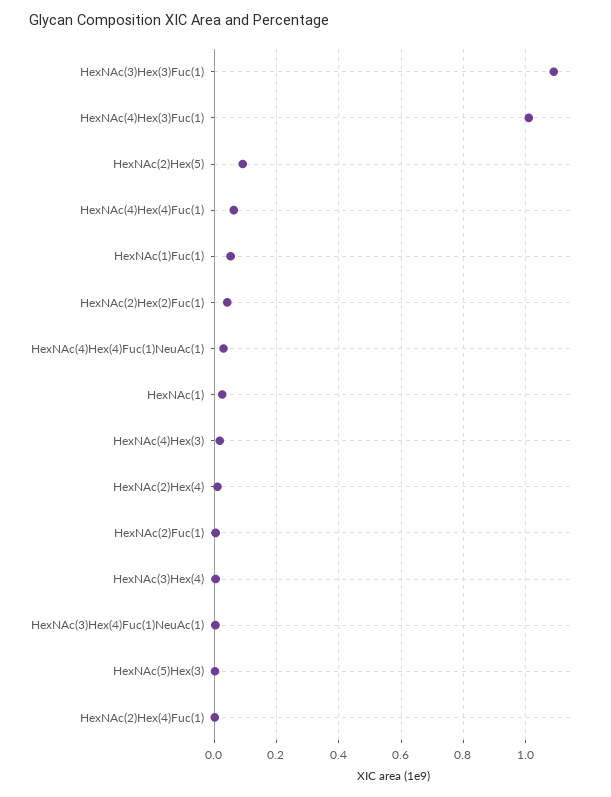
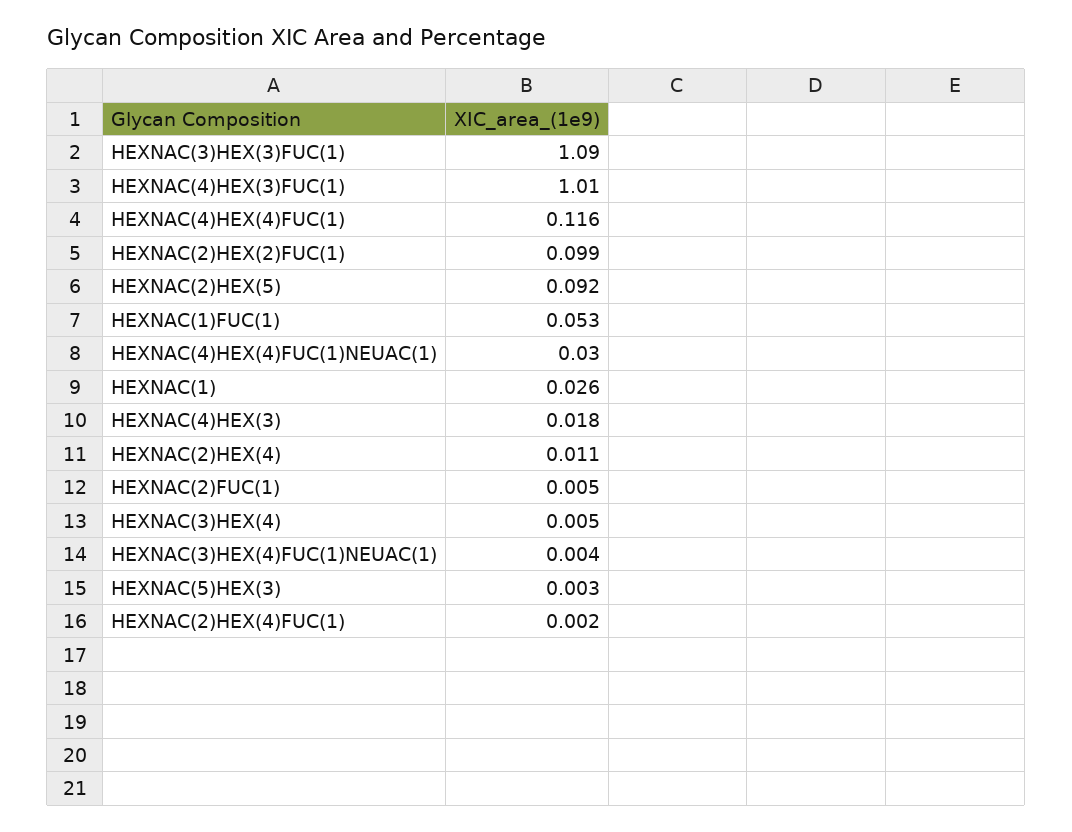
  {
    "HexNAc(3)Hex(3)Fuc(1)": 1.09,
    "HexNAc(4)Hex(3)Fuc(1)": 1.01,
    "HexNAc(2)Hex(5)": 0.092,
-   "HexNAc(4)Hex(4)Fuc(1)": 0.06,
+   "HexNAc(4)Hex(4)Fuc(1)": 0.116,
    "HexNAc(1)Fuc(1)": 0.053,
-   "HexNAc(2)Hex(2)Fuc(1)": 0.04,
+   "HexNAc(2)Hex(2)Fuc(1)": 0.099,
    "HexNAc(4)Hex(4)Fuc(1)NeuAc(1)": 0.03,
    "HexNAc(1)": 0.026,
    "HexNAc(4)Hex(3)": 0.018,
    "HexNAc(2)Hex(4)": 0.011,
    "HexNAc(2)Fuc(1)": 0.005,
    "HexNAc(3)Hex(4)": 0.005,
    "HexNAc(3)Hex(4)Fuc(1)NeuAc(1)": 0.004,
    "HexNAc(5)Hex(3)": 0.003,
    "HexNAc(2)Hex(4)Fuc(1)": 0.002
  }

